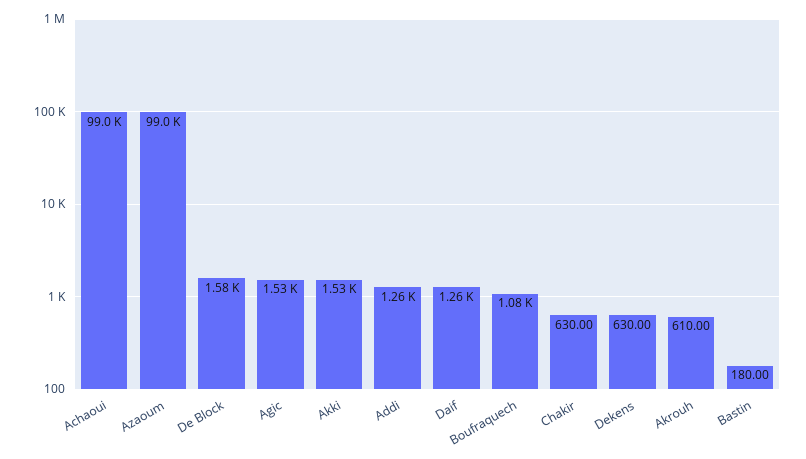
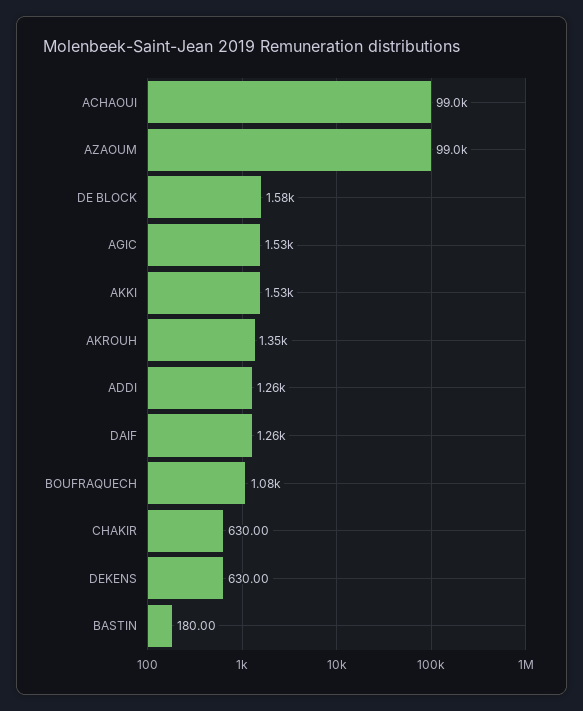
  {
    "Achaoui": 99000,
    "Azaoum": 99000,
    "De Block": 1580,
    "Agic": 1530,
    "Akki": 1530,
    "Addi": 1260,
    "Daif": 1260,
    "Boufraquech": 1080,
    "Chakir": 630,
    "Dekens": 630,
-   "Akrouh": 610,
+   "Akrouh": 1350,
    "Bastin": 180
  }

